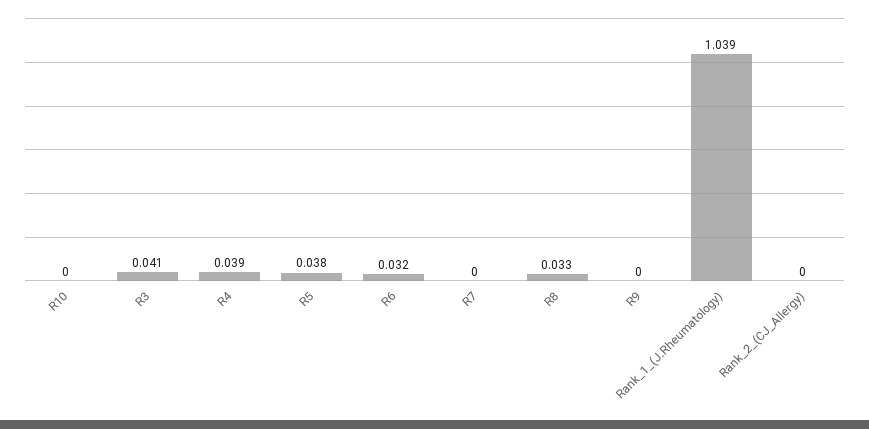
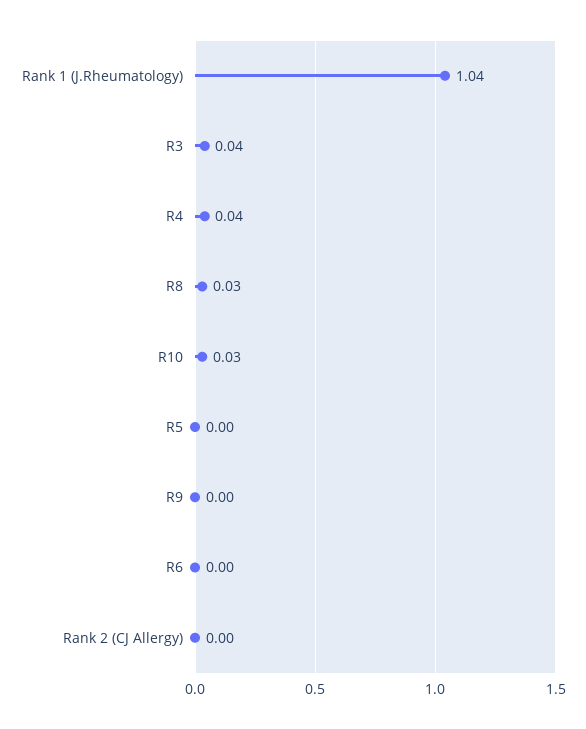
  {
-   "R10": 0,
+   "R10": 0.03,
    "R3": 0.041,
    "R4": 0.039,
-   "R5": 0.038,
+   "R5": 0,
-   "R6": 0.032,
+   "R6": 0,
-   "R7": 0,
    "R8": 0.033,
    "R9": 0,
    "Rank_1_(J.Rheumatology)": 1.039,
    "Rank_2_(CJ_Allergy)": 0
  }

